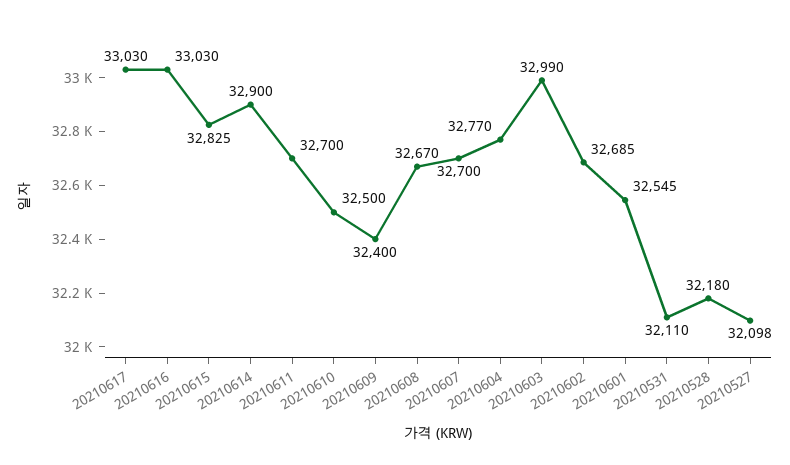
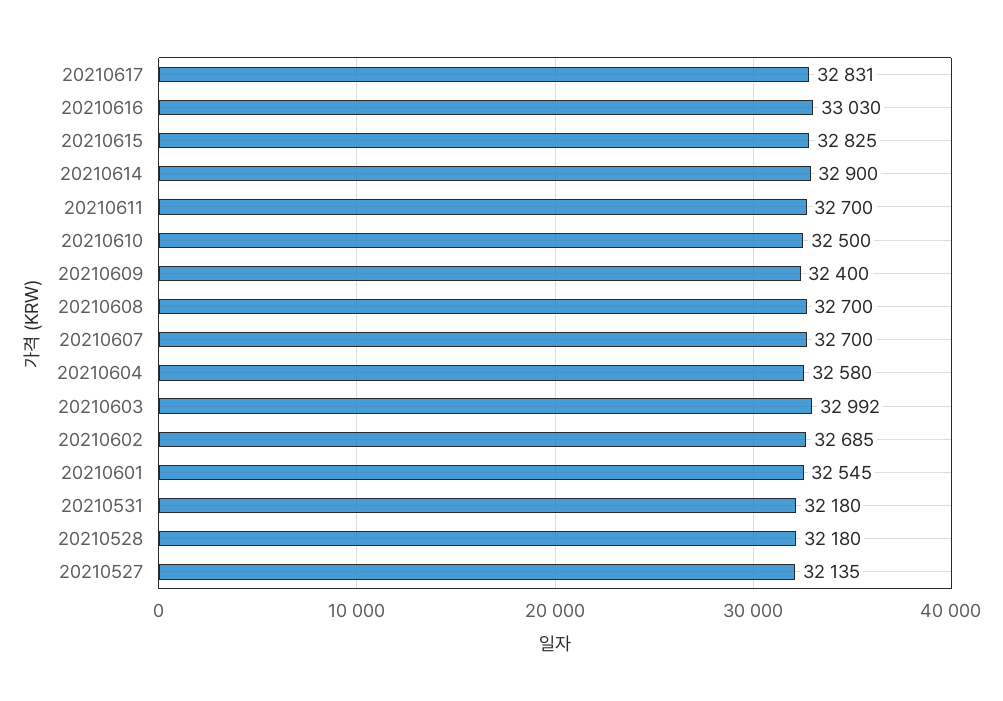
  {
-   "20210617": 33030,
+   "20210617": 32831,
    "20210616": 33030,
    "20210615": 32825,
    "20210614": 32900,
    "20210611": 32700,
    "20210610": 32500,
    "20210609": 32400,
-   "20210608": 32670,
+   "20210608": 32700,
    "20210607": 32700,
-   "20210604": 32770,
+   "20210604": 32580,
-   "20210603": 32990,
+   "20210603": 32992,
    "20210602": 32685,
    "20210601": 32545,
-   "20210531": 32110,
+   "20210531": 32180,
    "20210528": 32180,
-   "20210527": 32098
+   "20210527": 32135
  }

